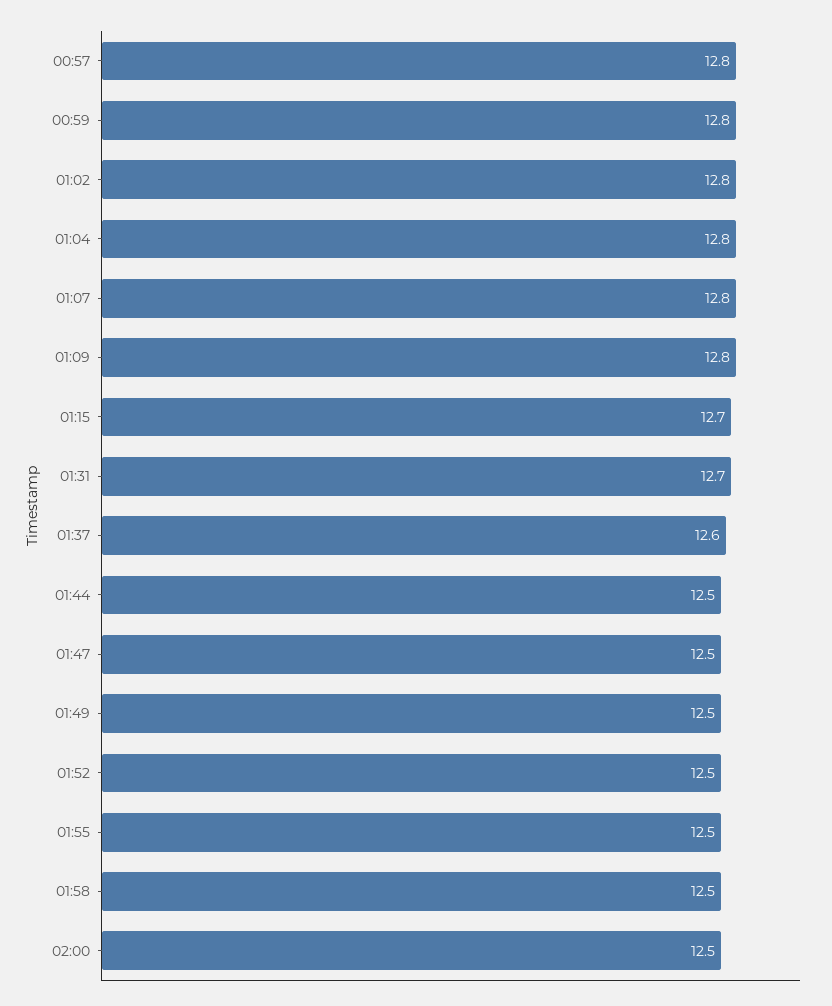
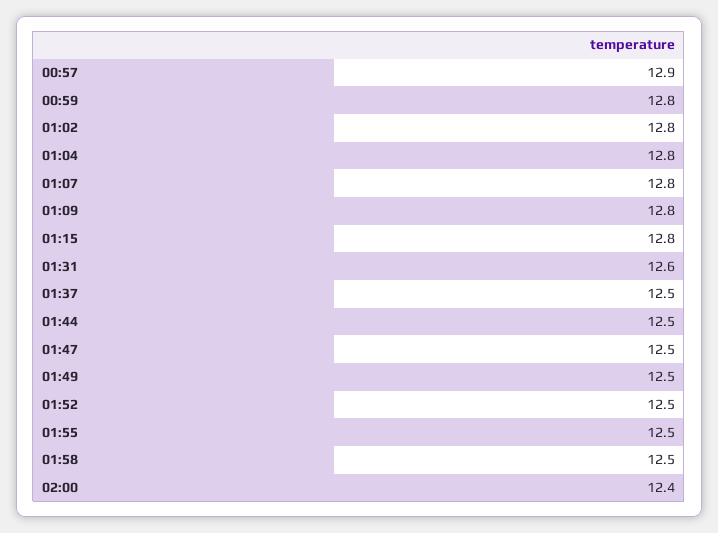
  {
-   "00:57": 12.8,
+   "00:57": 12.9,
    "00:59": 12.8,
    "01:02": 12.8,
    "01:04": 12.8,
    "01:07": 12.8,
    "01:09": 12.8,
-   "01:15": 12.7,
+   "01:15": 12.8,
-   "01:31": 12.7,
+   "01:31": 12.6,
-   "01:37": 12.6,
+   "01:37": 12.5,
    "01:44": 12.5,
    "01:47": 12.5,
    "01:49": 12.5,
    "01:52": 12.5,
    "01:55": 12.5,
    "01:58": 12.5,
-   "02:00": 12.5
+   "02:00": 12.4
  }

